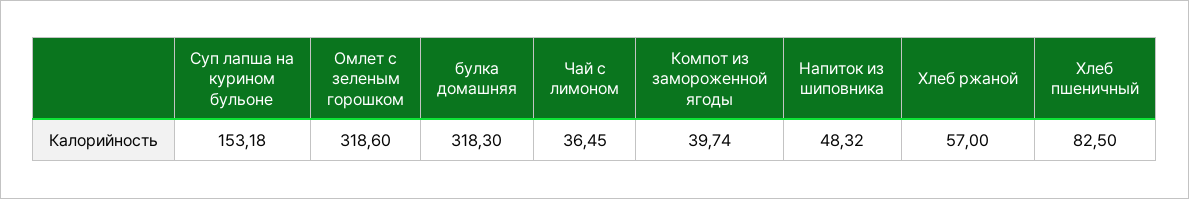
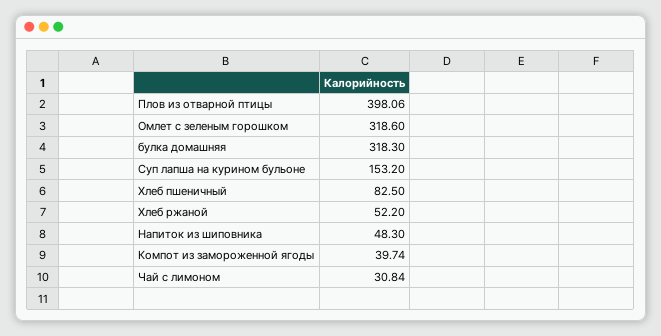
  {
-   "Суп лапша на курином бульоне": 153.18,
+   "Суп лапша на курином бульоне": 153.2,
    "Омлет с зеленым горошком": 318.6,
    "булка домашняя": 318.3,
-   "Чай с лимоном": 36.45,
+   "Чай с лимоном": 30.84,
    "Компот из замороженной ягоды": 39.74,
-   "Напиток из шиповника": 48.32,
+   "Напиток из шиповника": 48.3,
-   "Хлеб ржаной": 57,
+   "Хлеб ржаной": 52.2,
-   "Хлеб пшеничный": 82.5
+   "Хлеб пшеничный": 82.5,
+   "Плов из отварной птицы": 398.06
  }

